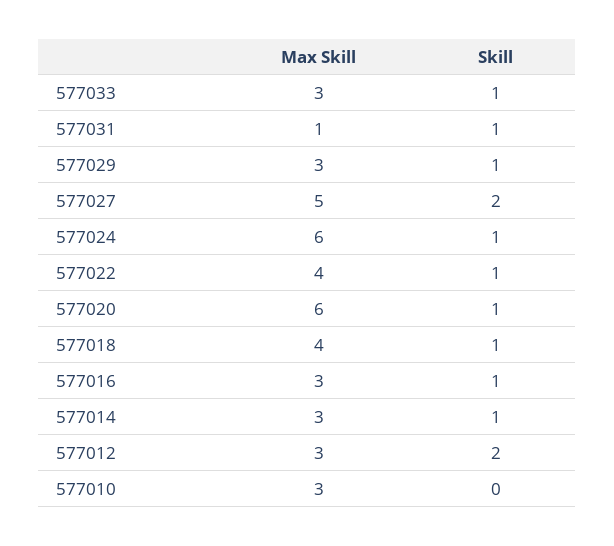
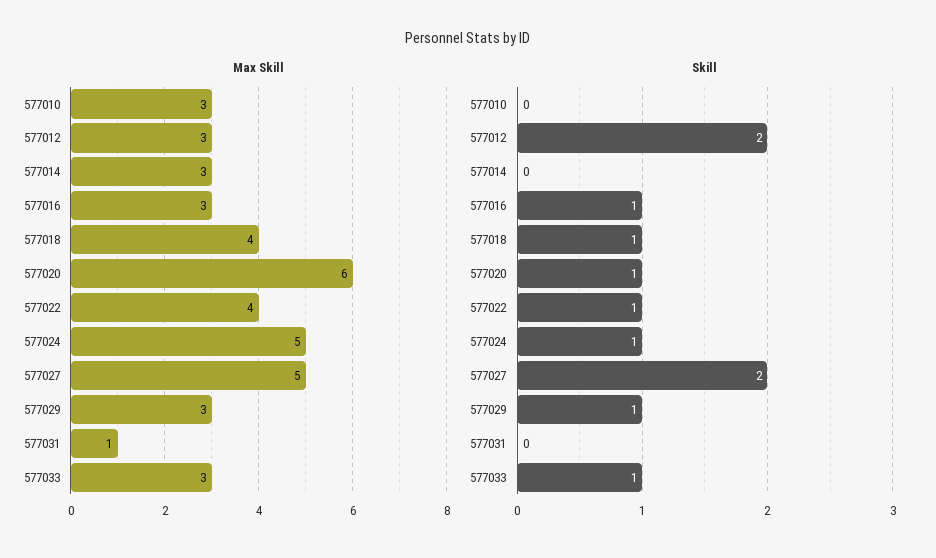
  {
    "Max Skill": {
      "577033": 3,
      "577031": 1,
      "577029": 3,
      "577027": 5,
-     "577024": 6,
+     "577024": 5,
      "577022": 4,
      "577020": 6,
      "577018": 4,
      "577016": 3,
      "577014": 3,
      "577012": 3,
      "577010": 3
    },
    "Skill": {
      "577033": 1,
-     "577031": 1,
+     "577031": 0,
      "577029": 1,
      "577027": 2,
      "577024": 1,
      "577022": 1,
      "577020": 1,
      "577018": 1,
      "577016": 1,
-     "577014": 1,
+     "577014": 0,
      "577012": 2,
      "577010": 0
    }
  }

